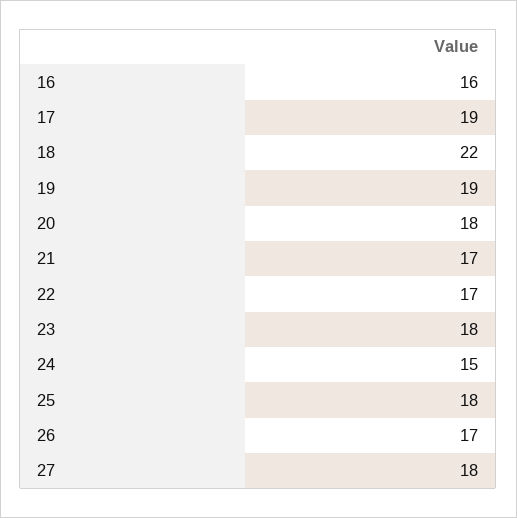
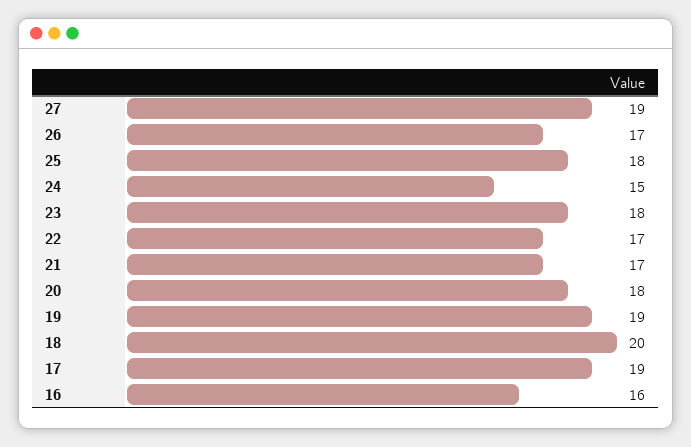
  {
    "16": 16,
    "17": 19,
-   "18": 22,
+   "18": 20,
    "19": 19,
    "20": 18,
    "21": 17,
    "22": 17,
    "23": 18,
    "24": 15,
    "25": 18,
    "26": 17,
-   "27": 18
+   "27": 19
  }

